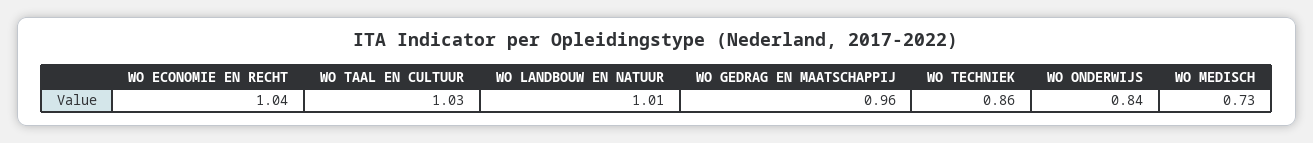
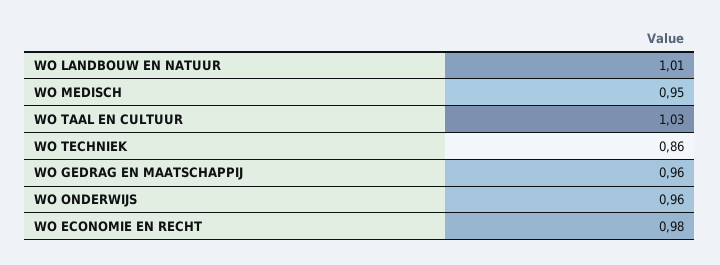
  {
-   "WO ECONOMIE EN RECHT": 1.04,
+   "WO ECONOMIE EN RECHT": 0.98,
    "WO TAAL EN CULTUUR": 1.03,
    "WO LANDBOUW EN NATUUR": 1.01,
    "WO GEDRAG EN MAATSCHAPPIJ": 0.96,
    "WO TECHNIEK": 0.86,
-   "WO ONDERWIJS": 0.84,
+   "WO ONDERWIJS": 0.96,
-   "WO MEDISCH": 0.73
+   "WO MEDISCH": 0.95
  }

